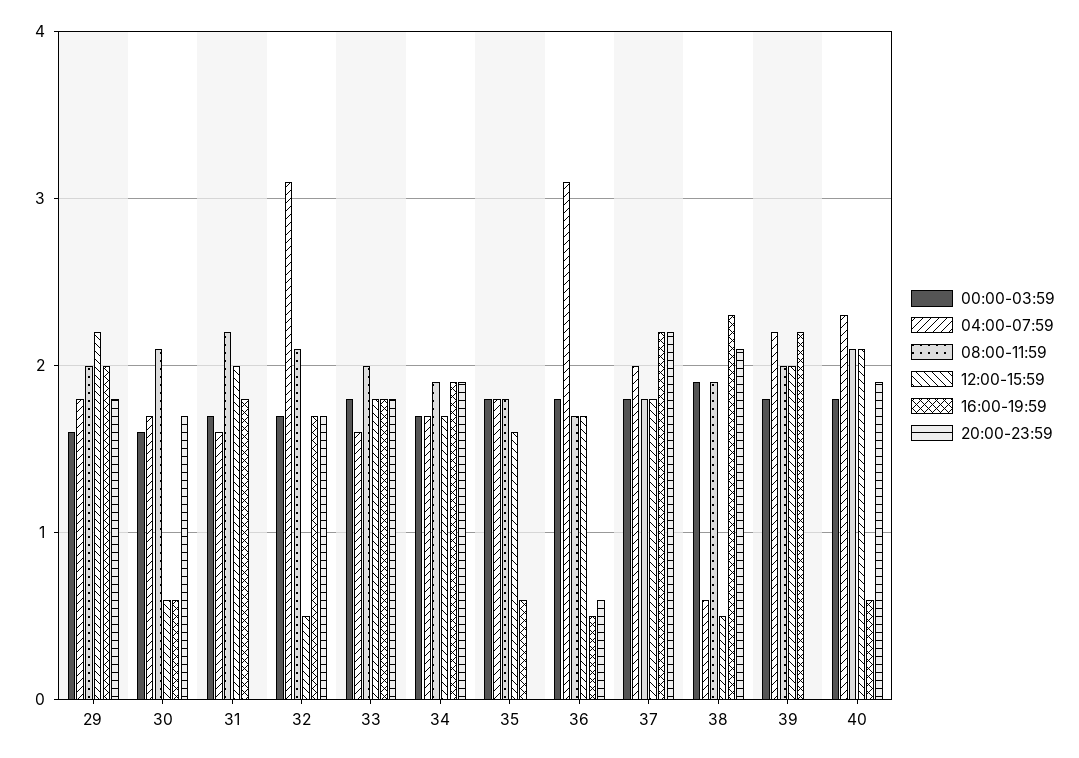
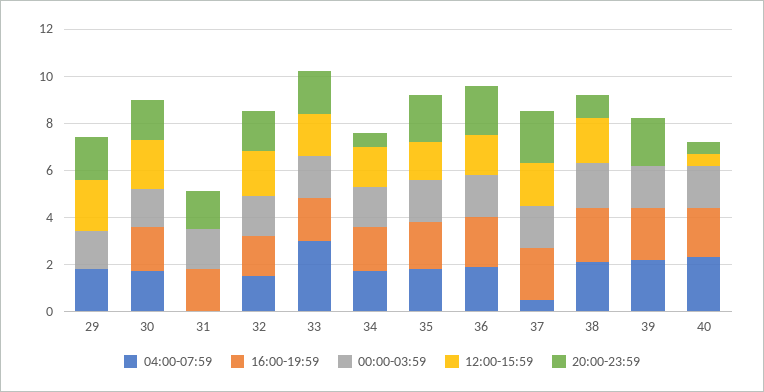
  {
    "00:00-03:59": {
      "29": 1.6,
      "30": 1.6,
      "31": 1.7,
      "32": 1.7,
      "33": 1.8,
      "34": 1.7,
      "35": 1.8,
      "36": 1.8,
      "37": 1.8,
      "38": 1.9,
      "39": 1.8,
      "40": 1.8
    },
    "04:00-07:59": {
      "29": 1.8,
      "30": 1.7,
-     "31": 1.6,
+     "31": 0,
-     "32": 3.1,
+     "32": 1.5,
-     "33": 1.6,
+     "33": 3,
      "34": 1.7,
      "35": 1.8,
-     "36": 3.1,
+     "36": 2,
-     "37": 2,
+     "37": 0.5,
-     "38": 0.6,
+     "38": 2,
      "39": 2.2,
      "40": 2.3
    },
-   "08:00-11:59": {
-     "29": 2,
-     "30": 2.1,
-     "31": 2.2,
-     "32": 2.1,
-     "33": 2,
-     "34": 1.9,
-     "35": 1.8,
-     "36": 1.7,
-     "37": 1.8,
-     "38": 1.9,
-     "39": 2,
-     "40": 2.1
-   },
    "12:00-15:59": {
      "29": 2.2,
-     "30": 0.6,
+     "30": 2,
-     "31": 2,
+     "31": 0,
-     "32": 0.5,
+     "32": 2,
      "33": 1.8,
      "34": 1.7,
      "35": 1.6,
      "36": 1.7,
      "37": 1.8,
-     "38": 0.5,
+     "38": 2,
-     "39": 2,
+     "39": 0,
-     "40": 2.1
+     "40": 0.5
    },
    "16:00-19:59": {
-     "29": 2,
+     "29": 0,
-     "30": 0.6,
+     "30": 2,
      "31": 1.8,
      "32": 1.7,
      "33": 1.8,
      "34": 1.9,
-     "35": 0.6,
+     "35": 2,
-     "36": 0.5,
+     "36": 2,
      "37": 2.2,
      "38": 2.3,
      "39": 2.2,
-     "40": 0.6
+     "40": 2
    },
    "20:00-23:59": {
      "29": 1.8,
      "30": 1.7,
-     "31": 0,
+     "31": 1.5,
      "32": 1.7,
      "33": 1.8,
-     "34": 1.9,
+     "34": 0.5,
-     "35": 0,
+     "35": 2,
-     "36": 0.6,
+     "36": 2,
      "37": 2.2,
-     "38": 2.1,
+     "38": 1,
-     "39": 0,
+     "39": 2,
-     "40": 1.9
+     "40": 0.5
    }
  }

